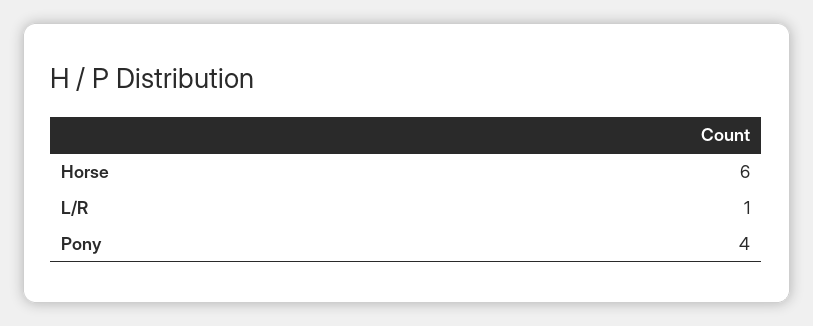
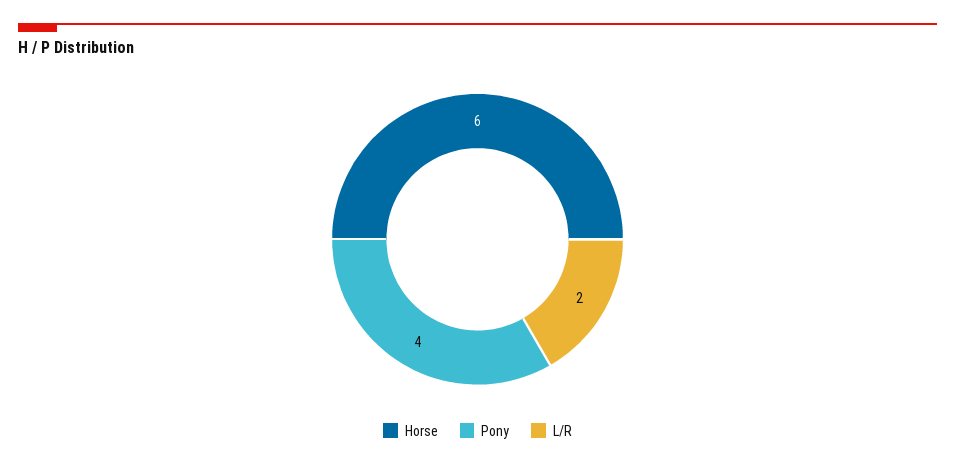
  {
    "Horse": 6,
-   "L/R": 1,
+   "L/R": 2,
    "Pony": 4
  }

